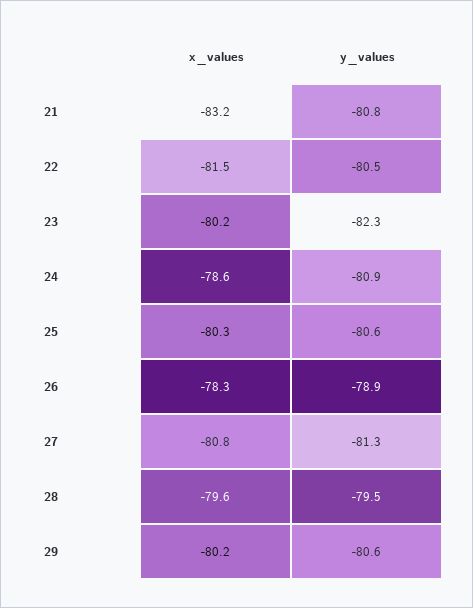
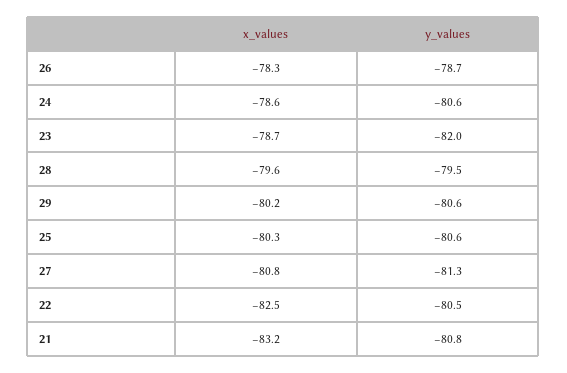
  {
    "x_values": {
      "21": -83.2,
-     "22": -81.5,
+     "22": -82.5,
-     "23": -80.2,
+     "23": -78.7,
      "24": -78.6,
      "25": -80.3,
      "26": -78.3,
      "27": -80.8,
      "28": -79.6,
      "29": -80.2
    },
    "y_values": {
      "21": -80.8,
      "22": -80.5,
-     "23": -82.3,
+     "23": -82,
-     "24": -80.9,
+     "24": -80.6,
      "25": -80.6,
-     "26": -78.9,
+     "26": -78.7,
      "27": -81.3,
      "28": -79.5,
      "29": -80.6
    }
  }

